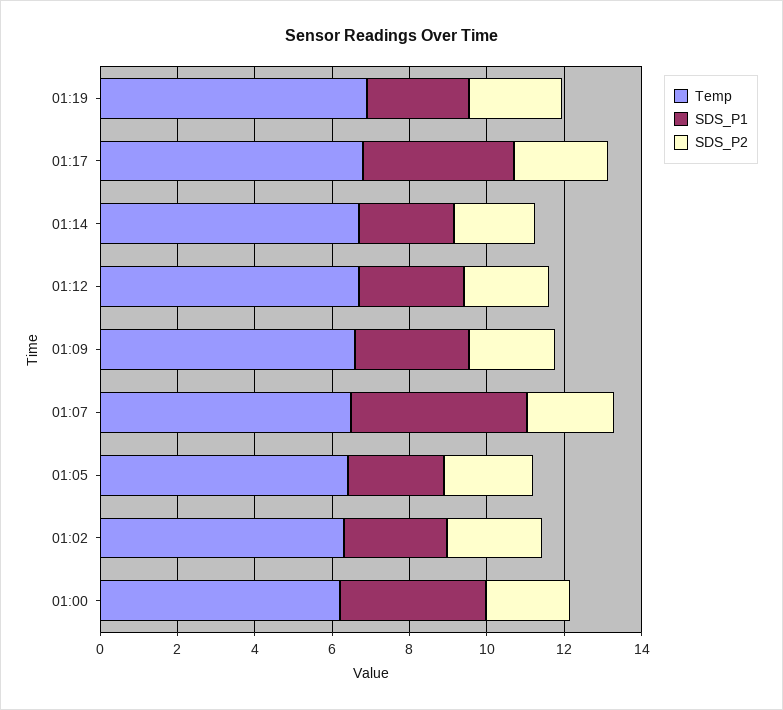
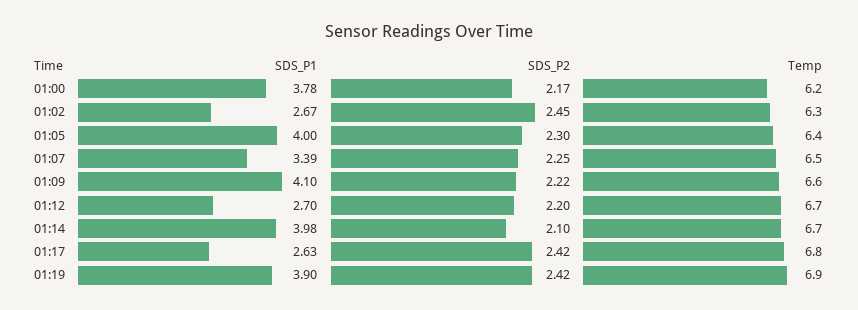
  {
    "Temp": {
      "01:19": 6.9,
      "01:17": 6.8,
      "01:14": 6.7,
      "01:12": 6.7,
      "01:09": 6.6,
      "01:07": 6.5,
      "01:05": 6.4,
      "01:02": 6.3,
      "01:00": 6.2
    },
    "SDS_P1": {
-     "01:19": 2.5,
+     "01:19": 3.9,
-     "01:17": 4,
+     "01:17": 2.63,
-     "01:14": 2.5,
+     "01:14": 3.98,
      "01:12": 2.7,
-     "01:09": 3,
+     "01:09": 4.1,
-     "01:07": 4.5,
+     "01:07": 3.39,
-     "01:05": 2.5,
+     "01:05": 4,
      "01:02": 2.67,
      "01:00": 3.78
    },
    "SDS_P2": {
      "01:19": 2.42,
      "01:17": 2.42,
      "01:14": 2.1,
      "01:12": 2.2,
      "01:09": 2.22,
      "01:07": 2.25,
      "01:05": 2.3,
      "01:02": 2.45,
      "01:00": 2.17
    }
  }

